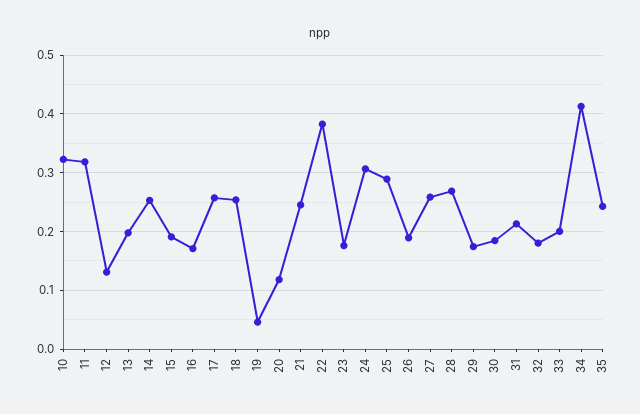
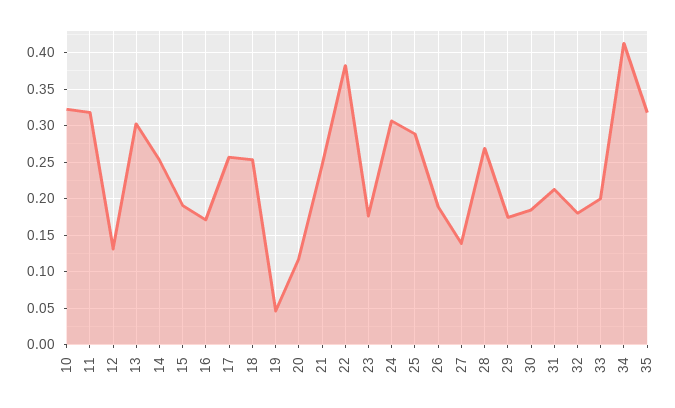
  {
    "10": 0.32,
    "11": 0.32,
    "12": 0.13,
-   "13": 0.2,
+   "13": 0.3,
    "14": 0.25,
    "15": 0.19,
    "16": 0.17,
    "17": 0.26,
    "18": 0.25,
    "19": 0.05,
    "20": 0.12,
    "21": 0.25,
    "22": 0.38,
    "23": 0.18,
    "24": 0.31,
    "25": 0.29,
    "26": 0.19,
-   "27": 0.26,
+   "27": 0.14,
    "28": 0.27,
    "29": 0.17,
    "30": 0.18,
    "31": 0.21,
    "32": 0.18,
    "33": 0.2,
    "34": 0.41,
-   "35": 0.24
+   "35": 0.32
  }

